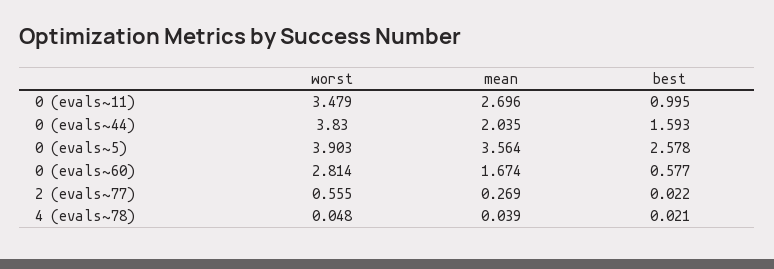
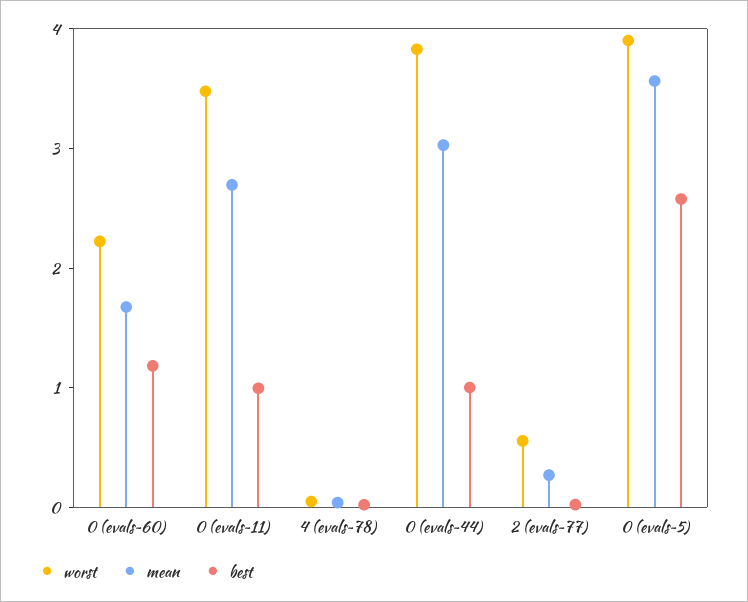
  {
    "worst": {
      "0 (evals~11)": 3.479,
      "0 (evals~44)": 3.83,
      "0 (evals~5)": 3.903,
-     "0 (evals~60)": 2.814,
+     "0 (evals~60)": 2.2,
      "2 (evals~77)": 0.555,
      "4 (evals~78)": 0.048
    },
    "mean": {
      "0 (evals~11)": 2.696,
-     "0 (evals~44)": 2.035,
+     "0 (evals~44)": 3,
      "0 (evals~5)": 3.564,
      "0 (evals~60)": 1.674,
      "2 (evals~77)": 0.269,
      "4 (evals~78)": 0.039
    },
    "best": {
      "0 (evals~11)": 0.995,
-     "0 (evals~44)": 1.593,
+     "0 (evals~44)": 1,
      "0 (evals~5)": 2.578,
-     "0 (evals~60)": 0.577,
+     "0 (evals~60)": 1.2,
      "2 (evals~77)": 0.022,
      "4 (evals~78)": 0.021
    }
  }

